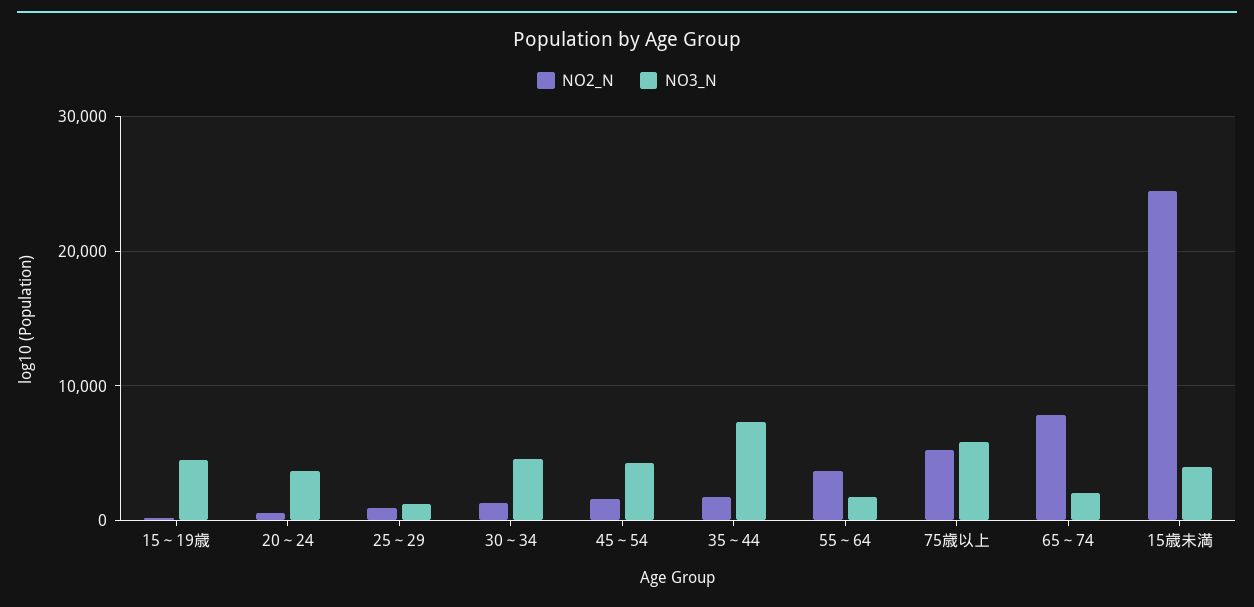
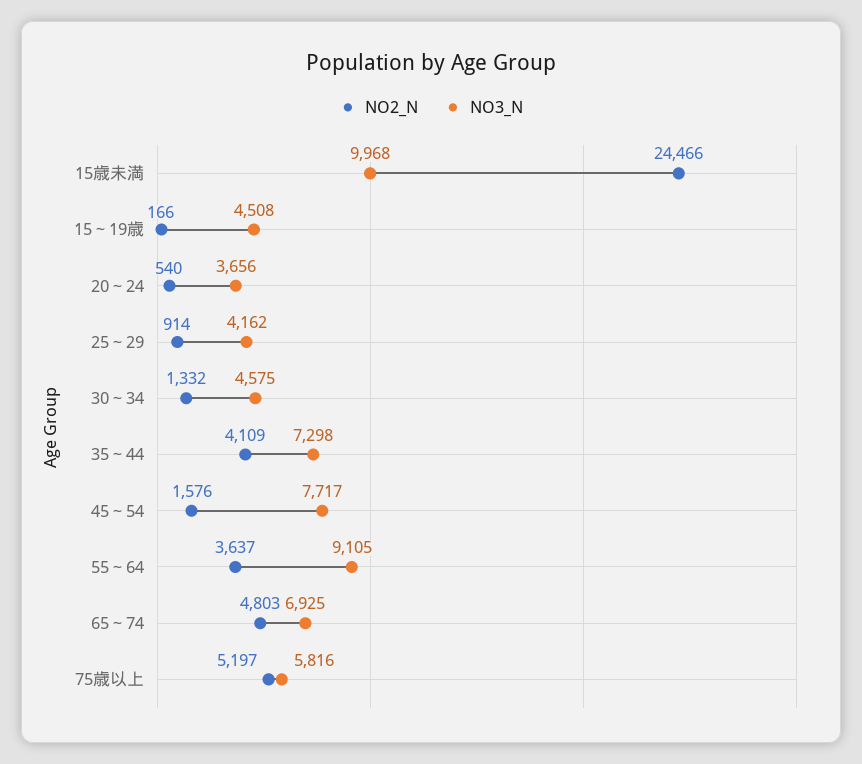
  {
    "NO2_N": {
      "15～19歳": 166,
      "20～24": 540,
      "25～29": 914,
      "30～34": 1332,
      "45～54": 1576,
-     "35～44": 2000,
+     "35～44": 4109,
      "55～64": 3637,
      "75歳以上": 5197,
-     "65～74": 8000,
+     "65～74": 4803,
      "15歳未満": 24466
    },
    "NO3_N": {
      "15～19歳": 4508,
      "20～24": 3656,
-     "25～29": 1000,
+     "25～29": 4162,
      "30～34": 4575,
-     "45～54": 4000,
+     "45～54": 7717,
      "35～44": 7298,
-     "55～64": 2000,
+     "55～64": 9105,
      "75歳以上": 5816,
-     "65～74": 2000,
+     "65～74": 6925,
-     "15歳未満": 4000
+     "15歳未満": 9968
    }
  }

